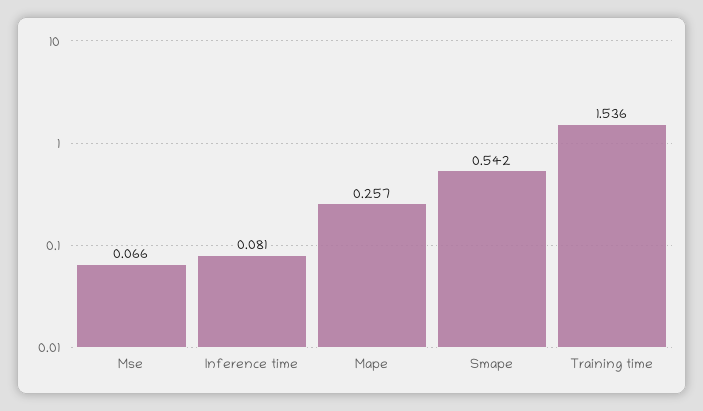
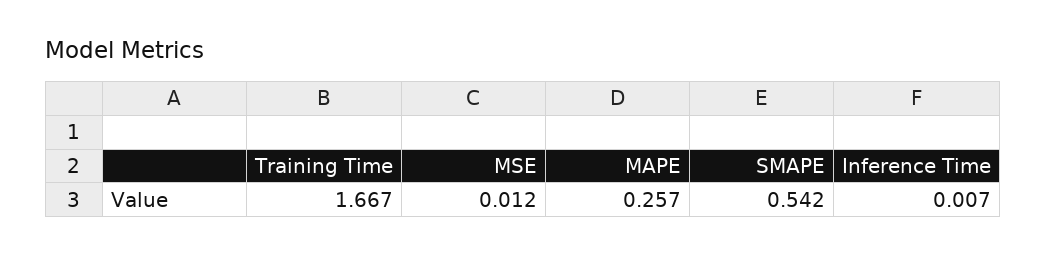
  {
-   "Mse": 0.066,
+   "Mse": 0.012,
-   "Inference time": 0.081,
+   "Inference time": 0.007,
    "Mape": 0.257,
    "Smape": 0.542,
-   "Training time": 1.536
+   "Training time": 1.667
  }

